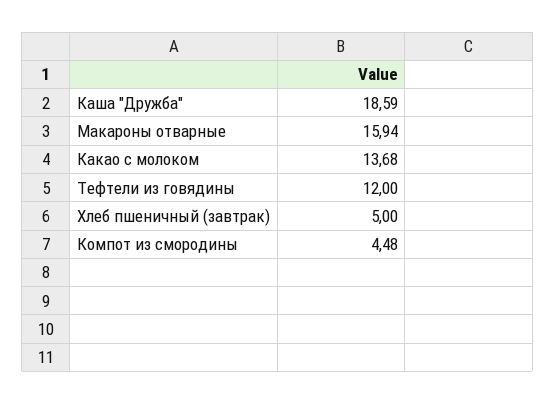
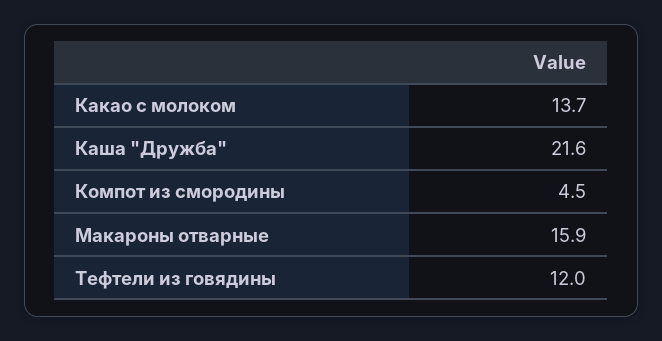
  {
-   "Каша \"Дружба\"": 18.59,
+   "Каша \"Дружба\"": 21.6,
    "Макароны отварные": 15.94,
    "Какао с молоком": 13.68,
    "Тефтели из говядины": 12,
-   "Хлеб пшеничный (завтрак)": 5,
    "Компот из смородины": 4.48
  }

